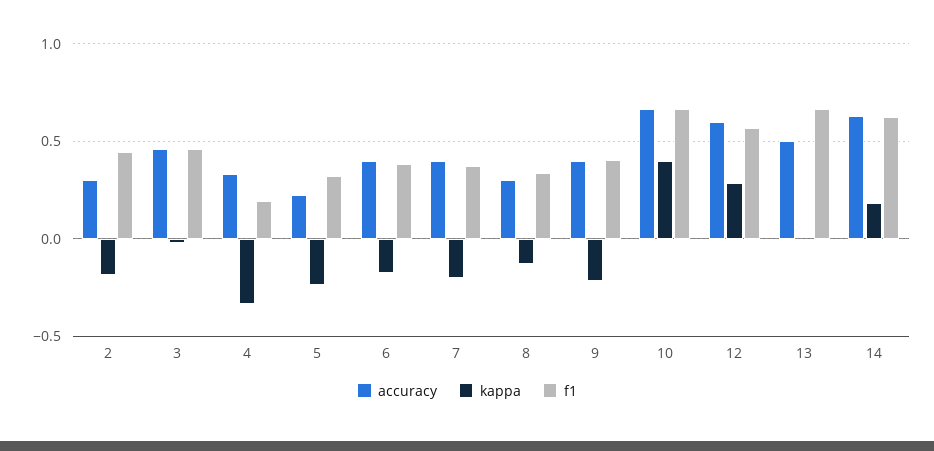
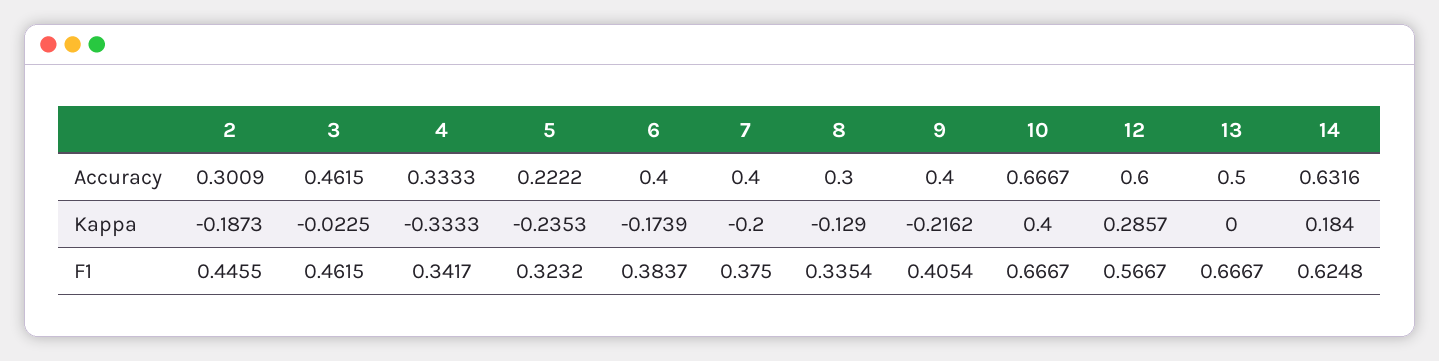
  {
    "accuracy": {
      "2": 0.3009,
      "3": 0.4615,
      "4": 0.3333,
      "5": 0.2222,
      "6": 0.4,
      "7": 0.4,
      "8": 0.3,
      "9": 0.4,
      "10": 0.6667,
      "12": 0.6,
      "13": 0.5,
      "14": 0.6316
    },
    "kappa": {
      "2": -0.1873,
      "3": -0.0225,
      "4": -0.3333,
      "5": -0.2353,
      "6": -0.1739,
      "7": -0.2,
      "8": -0.129,
      "9": -0.2162,
      "10": 0.4,
      "12": 0.2857,
      "13": 0,
      "14": 0.184
    },
    "f1": {
      "2": 0.4455,
      "3": 0.4615,
-     "4": 0.2,
+     "4": 0.3417,
      "5": 0.3232,
      "6": 0.3837,
      "7": 0.375,
      "8": 0.3354,
      "9": 0.4054,
      "10": 0.6667,
      "12": 0.5667,
      "13": 0.6667,
      "14": 0.6248
    }
  }

